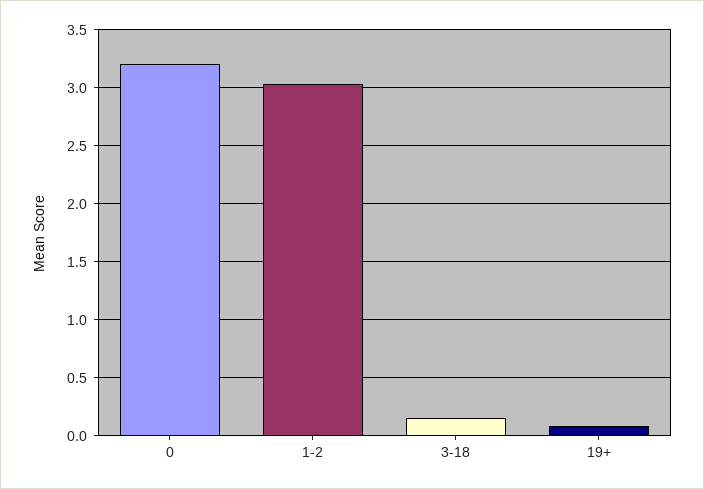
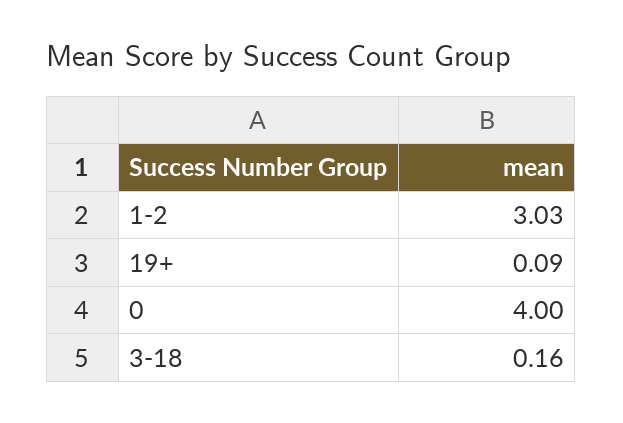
  {
-   "0": 3.2,
+   "0": 4,
    "1-2": 3.03,
    "3-18": 0.16,
    "19+": 0.09
  }

